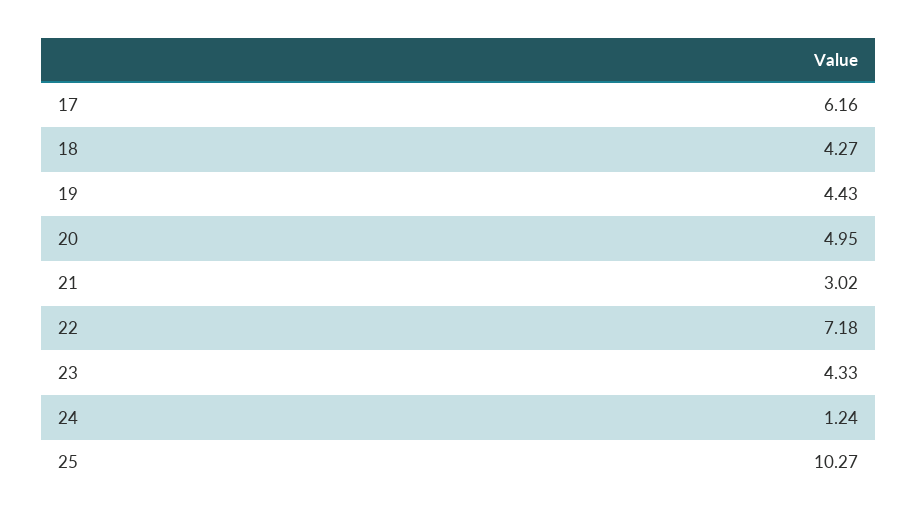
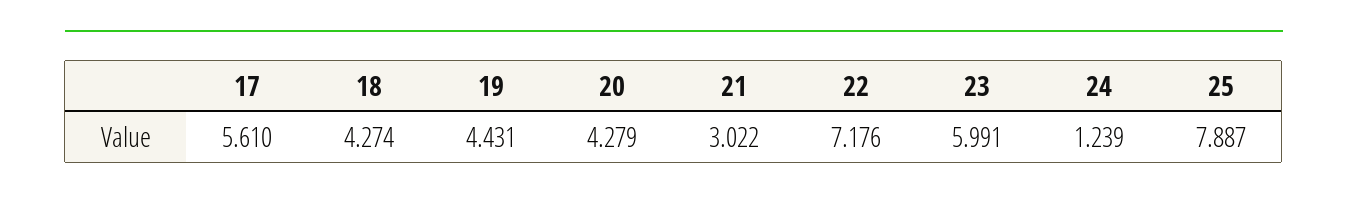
  {
-   "17": 6.16,
+   "17": 5.61,
    "18": 4.274,
    "19": 4.431,
-   "20": 4.95,
+   "20": 4.279,
    "21": 3.022,
    "22": 7.176,
-   "23": 4.33,
+   "23": 5.991,
    "24": 1.239,
-   "25": 10.27
+   "25": 7.887
  }

